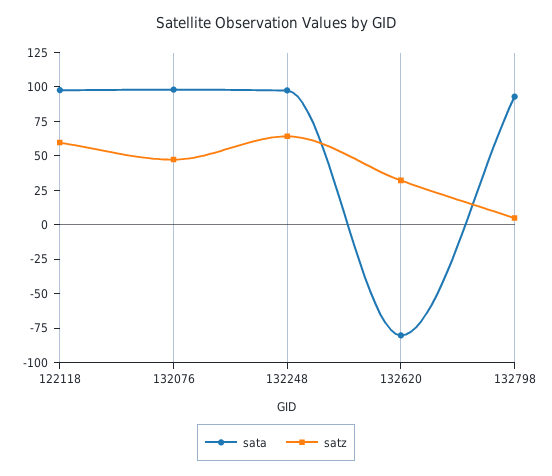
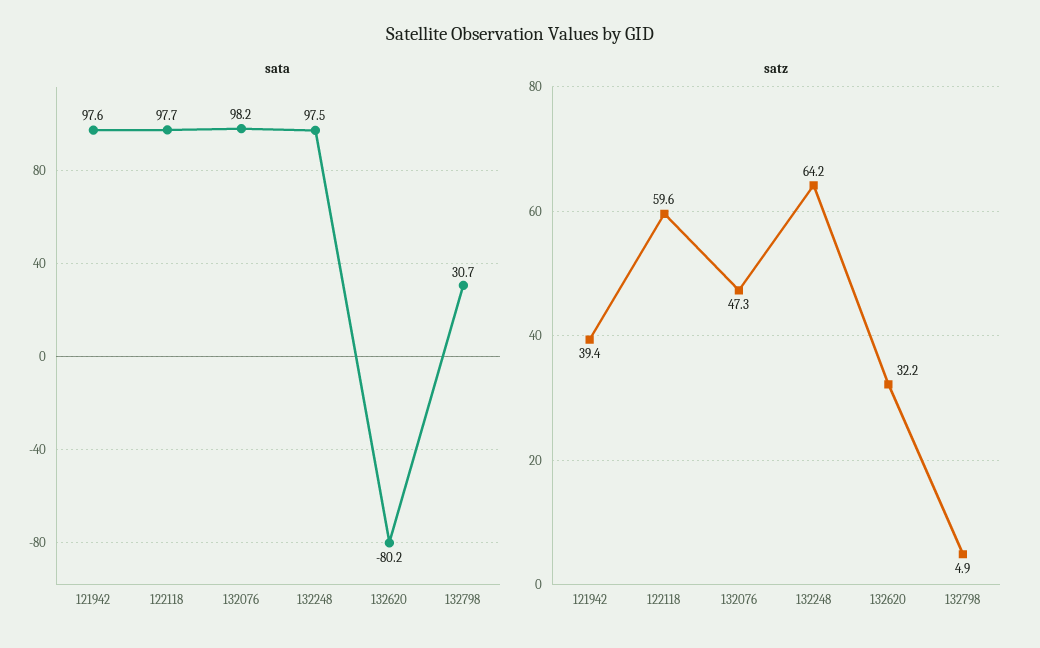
  {
    "sata": {
      "122118": 97.7,
      "132076": 98.2,
      "132248": 97.5,
      "132620": -80.2,
-     "132798": 100
+     "132798": 30.7,
+     "121942": 97.6
    },
    "satz": {
      "122118": 59.6,
      "132076": 47.3,
      "132248": 64.2,
      "132620": 32.2,
-     "132798": 4.9
+     "132798": 4.9,
+     "121942": 39.4
    }
  }

